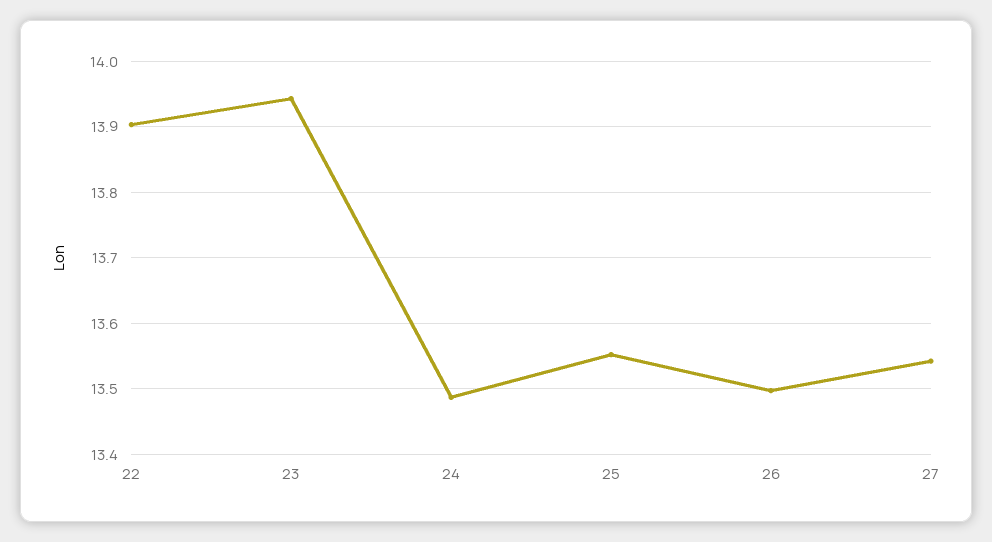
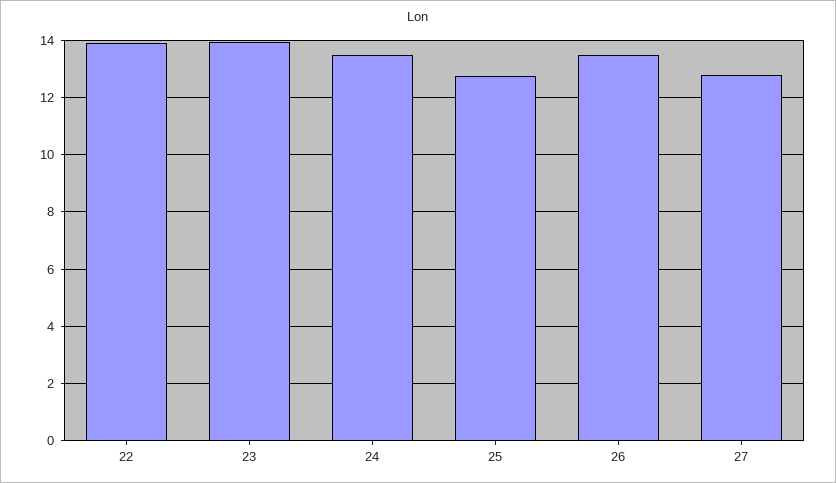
  {
    "22": 13.9,
    "23": 13.94,
    "24": 13.49,
-   "25": 13.55,
+   "25": 12.75,
    "26": 13.5,
-   "27": 13.54
+   "27": 12.75
  }

